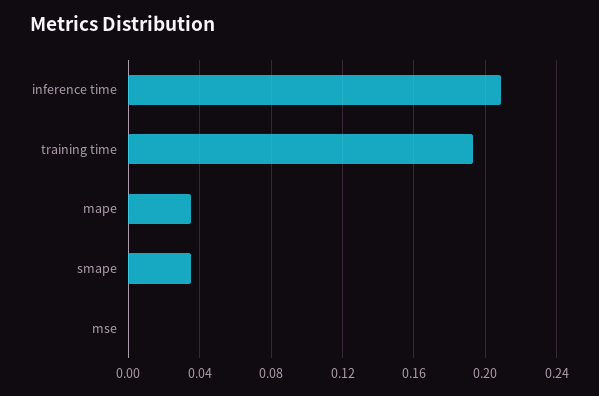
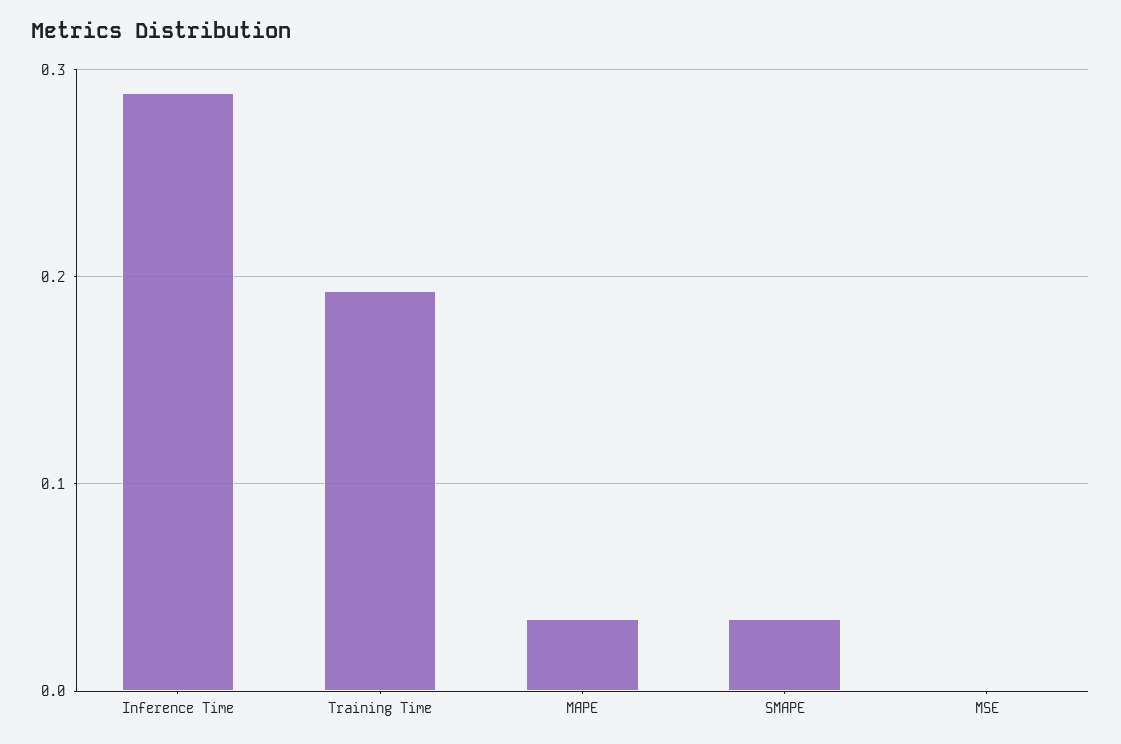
  {
-   "inference time": 0.21,
+   "inference time": 0.29,
    "training time": 0.195,
    "mape": 0.035,
    "smape": 0.035,
    "mse": 0
  }

